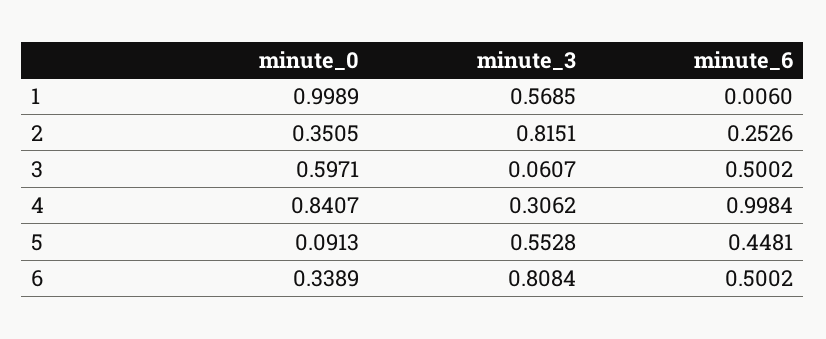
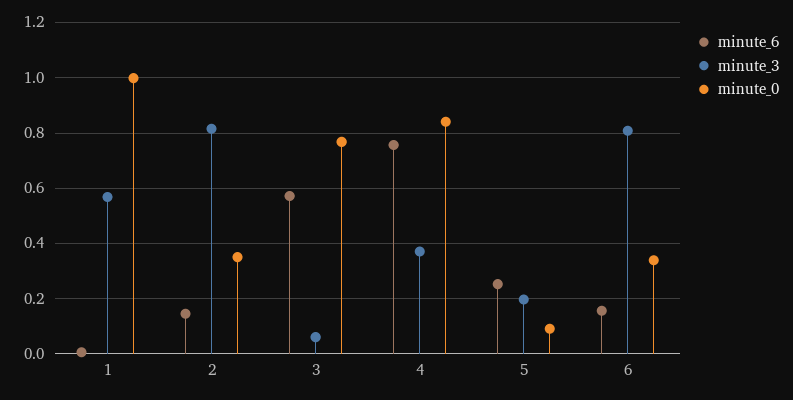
  {
    "minute_0": {
      "1": 0.9989,
      "2": 0.3505,
-     "3": 0.5971,
+     "3": 0.775,
      "4": 0.8407,
      "5": 0.0913,
      "6": 0.3389
    },
    "minute_3": {
      "1": 0.5685,
      "2": 0.8151,
      "3": 0.0607,
-     "4": 0.3062,
+     "4": 0.375,
-     "5": 0.5528,
+     "5": 0.2,
      "6": 0.8084
    },
    "minute_6": {
      "1": 0.006,
-     "2": 0.2526,
+     "2": 0.15,
-     "3": 0.5002,
+     "3": 0.575,
-     "4": 0.9984,
+     "4": 0.75,
-     "5": 0.4481,
+     "5": 0.25,
-     "6": 0.5002
+     "6": 0.15
    }
  }

